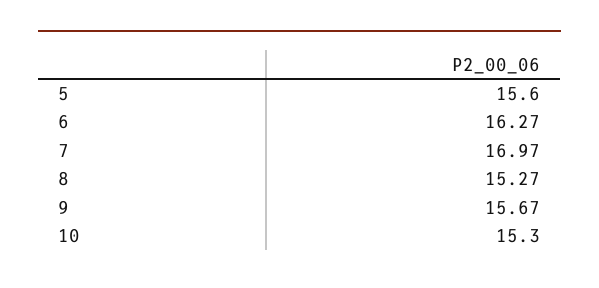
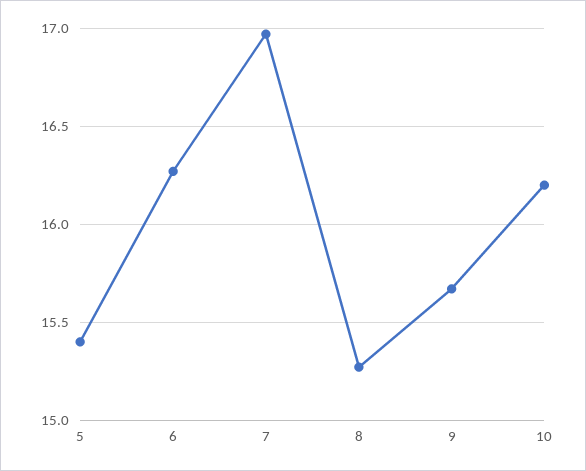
  {
-   "5": 15.6,
+   "5": 15.4,
    "6": 16.27,
    "7": 16.97,
    "8": 15.27,
    "9": 15.67,
-   "10": 15.3
+   "10": 16.2
  }

